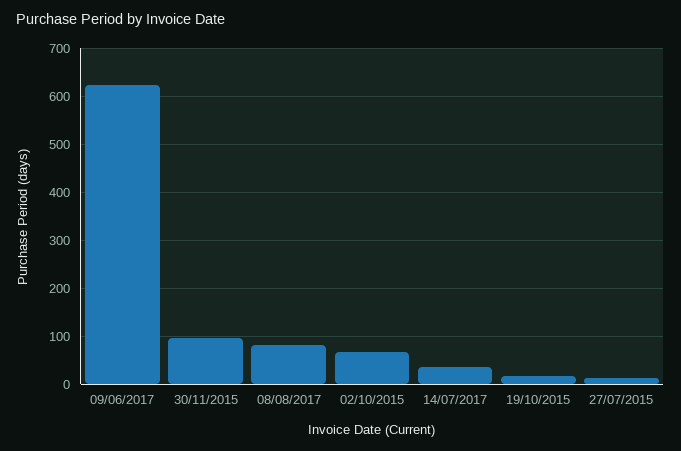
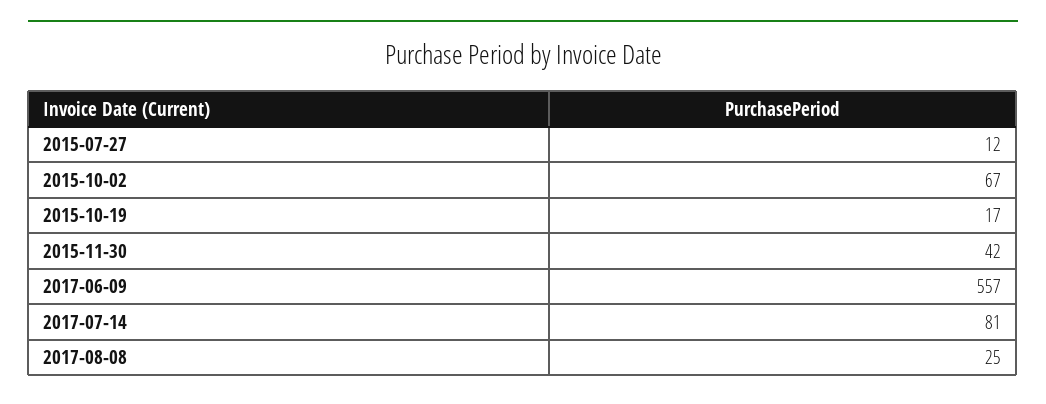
  {
-   "09/06/2017": 620,
+   "09/06/2017": 557,
-   "30/11/2015": 100,
+   "30/11/2015": 42,
-   "08/08/2017": 80,
+   "08/08/2017": 25,
    "02/10/2015": 67,
-   "14/07/2017": 40,
+   "14/07/2017": 81,
    "19/10/2015": 17,
    "27/07/2015": 12
  }

